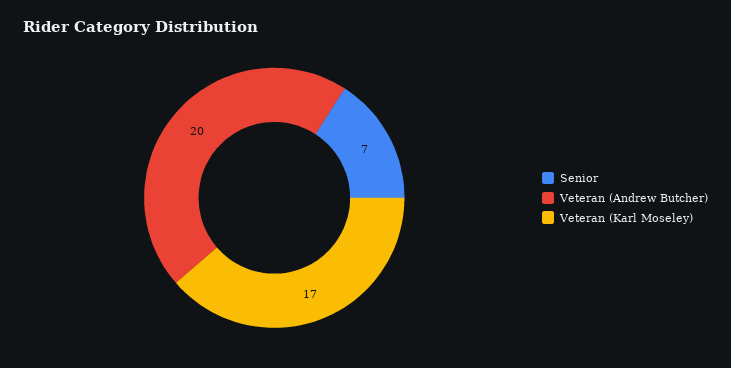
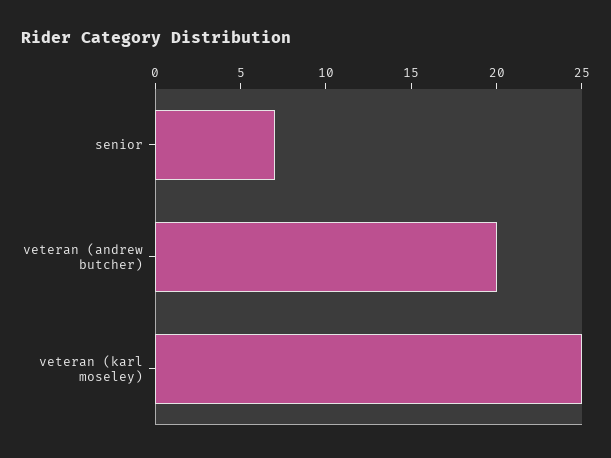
  {
    "Senior": 7,
    "Veteran (Andrew Butcher)": 20,
-   "Veteran (Karl Moseley)": 17
+   "Veteran (Karl Moseley)": 25
  }

